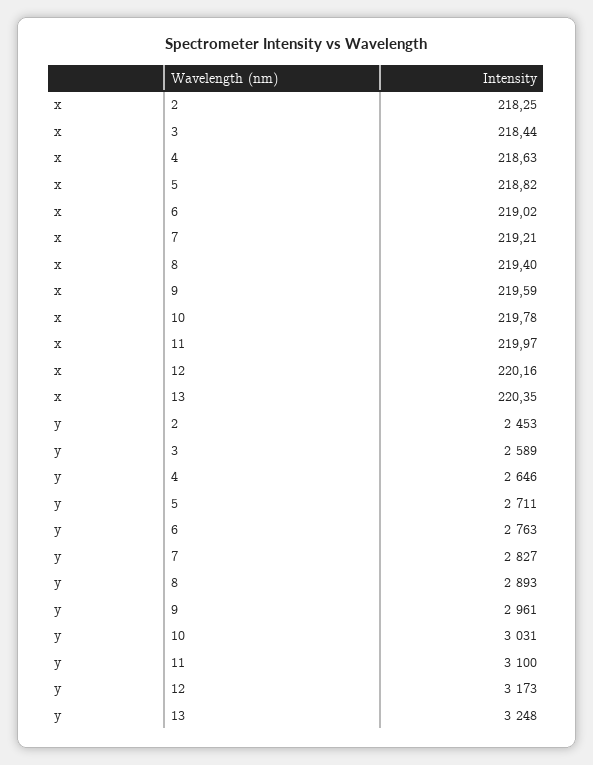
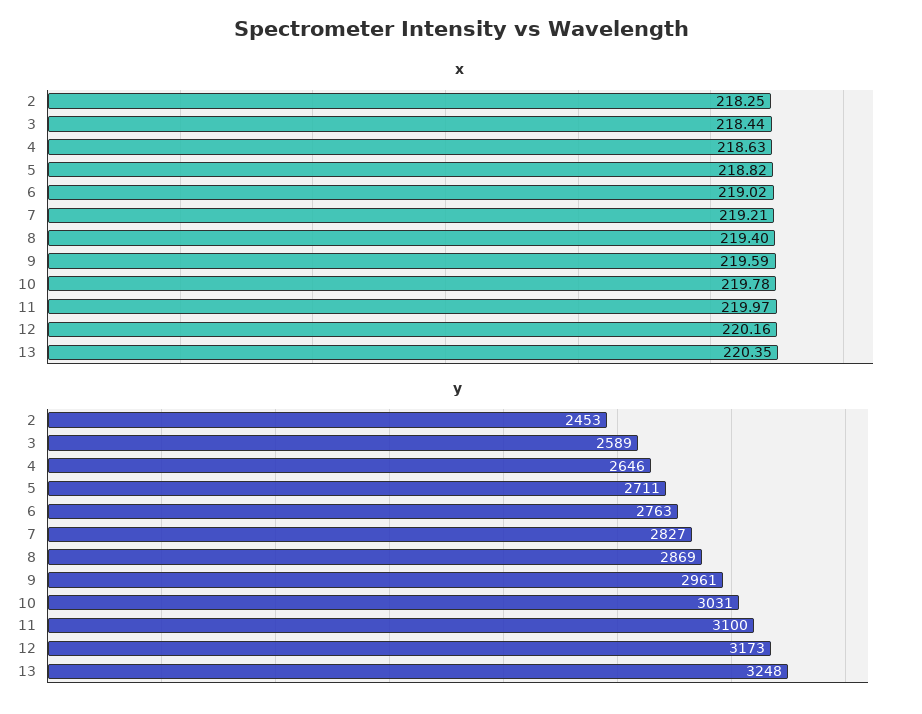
  {
    "x": {
      "2": 218.25,
      "3": 218.44,
      "4": 218.63,
      "5": 218.82,
      "6": 219.02,
      "7": 219.21,
      "8": 219.4,
      "9": 219.59,
      "10": 219.78,
      "11": 219.97,
      "12": 220.16,
      "13": 220.35
    },
    "y": {
      "2": 2453,
      "3": 2589,
      "4": 2646,
      "5": 2711,
      "6": 2763,
      "7": 2827,
-     "8": 2893,
+     "8": 2869,
      "9": 2961,
      "10": 3031,
      "11": 3100,
      "12": 3173,
      "13": 3248
    }
  }

